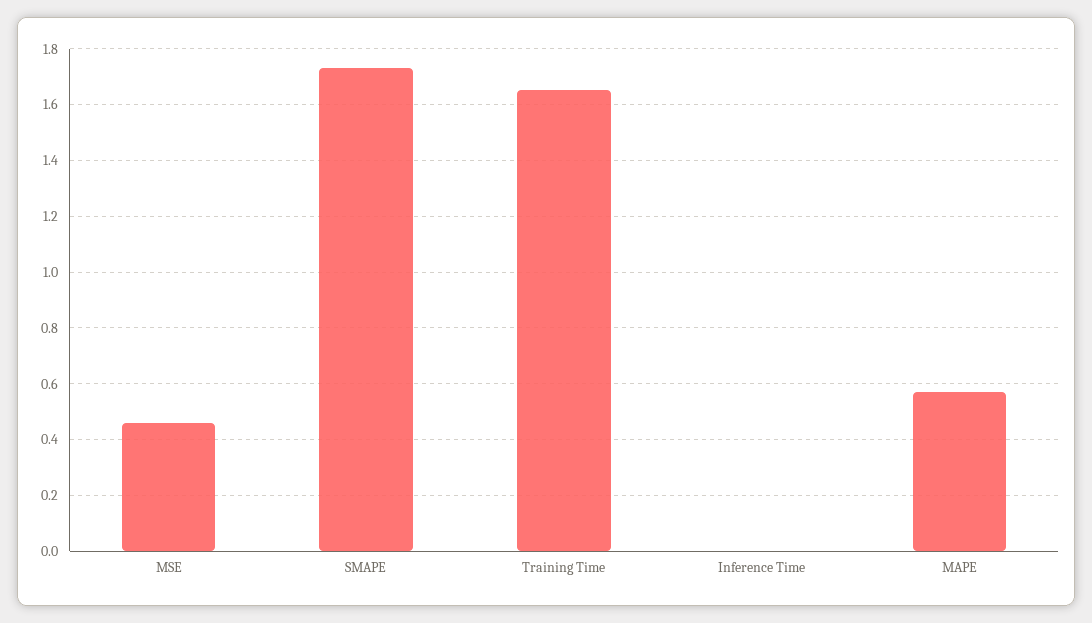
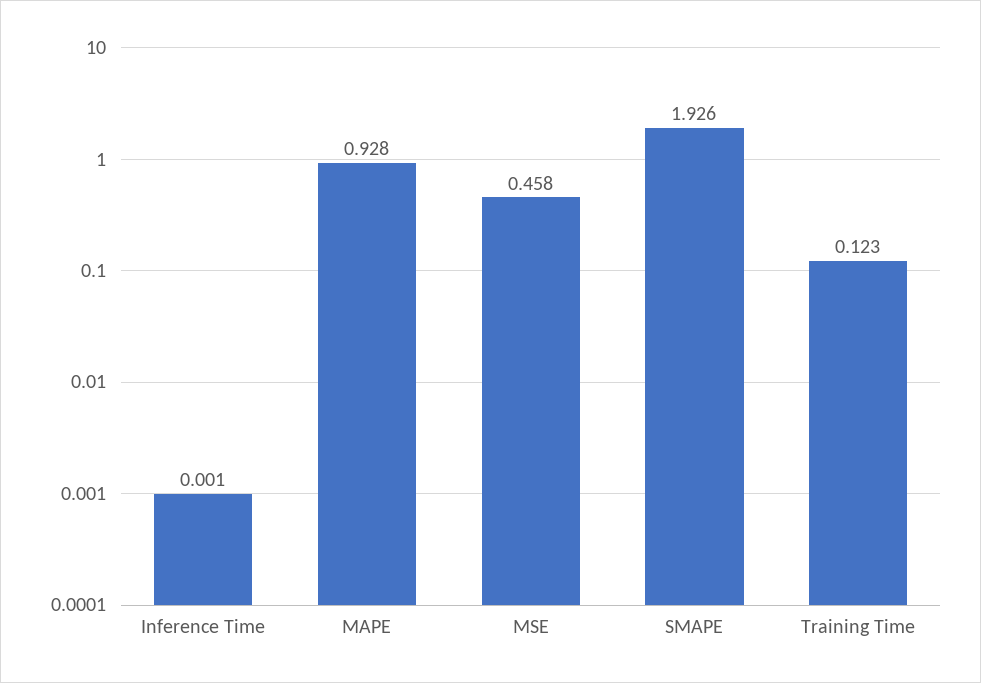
  {
    "MSE": 0.458,
-   "SMAPE": 1.725,
+   "SMAPE": 1.926,
-   "Training Time": 1.65,
+   "Training Time": 0.123,
    "Inference Time": 0.001,
-   "MAPE": 0.575
+   "MAPE": 0.928
  }

